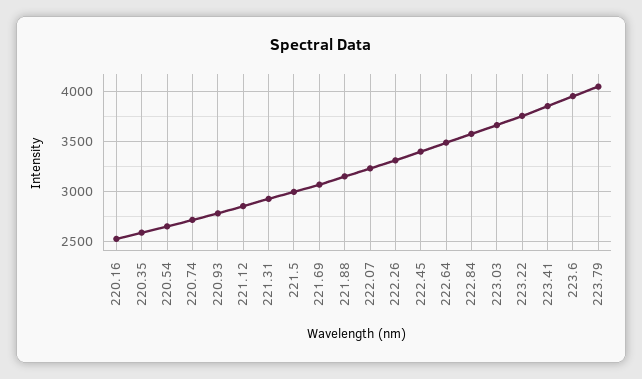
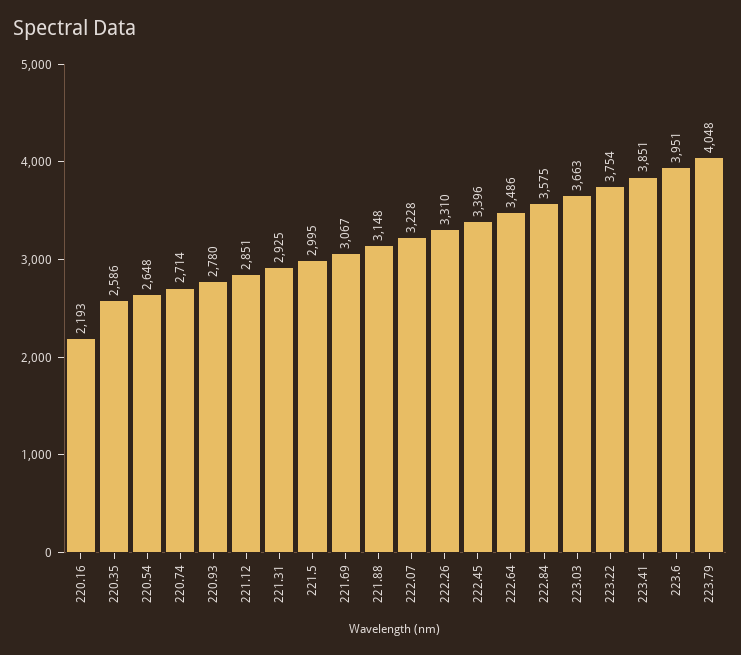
  {
-   "220.16": 2500,
+   "220.16": 2193,
    "220.35": 2586,
    "220.54": 2648,
    "220.74": 2714,
    "220.93": 2780,
    "221.12": 2851,
    "221.31": 2925,
    "221.5": 2995,
    "221.69": 3067,
    "221.88": 3148,
    "222.07": 3228,
    "222.26": 3310,
    "222.45": 3396,
    "222.64": 3486,
    "222.84": 3575,
    "223.03": 3663,
    "223.22": 3754,
    "223.41": 3851,
    "223.6": 3951,
    "223.79": 4048
  }

